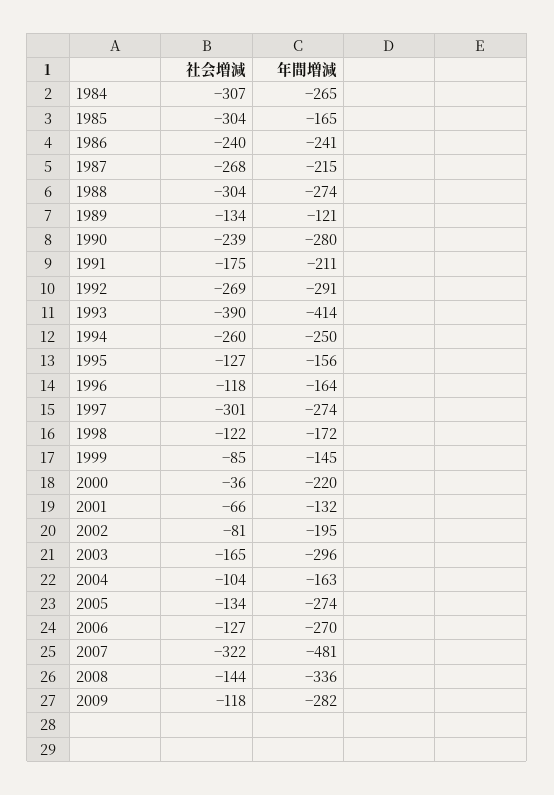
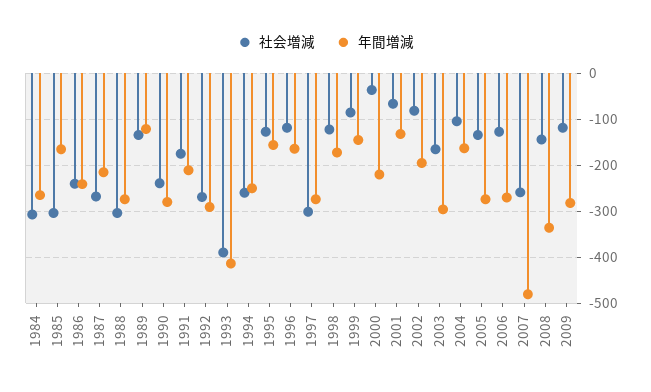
  {
    "社会増減": {
      "1984": -307,
      "1985": -304,
      "1986": -240,
      "1987": -268,
      "1988": -304,
      "1989": -134,
      "1990": -239,
      "1991": -175,
      "1992": -269,
      "1993": -390,
      "1994": -260,
      "1995": -127,
      "1996": -118,
      "1997": -301,
      "1998": -122,
      "1999": -85,
      "2000": -36,
      "2001": -66,
      "2002": -81,
      "2003": -165,
      "2004": -104,
      "2005": -134,
      "2006": -127,
-     "2007": -322,
+     "2007": -260,
      "2008": -144,
      "2009": -118
    },
    "年間増減": {
      "1984": -265,
      "1985": -165,
      "1986": -241,
      "1987": -215,
      "1988": -274,
      "1989": -121,
      "1990": -280,
      "1991": -211,
      "1992": -291,
      "1993": -414,
      "1994": -250,
      "1995": -156,
      "1996": -164,
      "1997": -274,
      "1998": -172,
      "1999": -145,
      "2000": -220,
      "2001": -132,
      "2002": -195,
      "2003": -296,
      "2004": -163,
      "2005": -274,
      "2006": -270,
      "2007": -481,
      "2008": -336,
      "2009": -282
    }
  }

